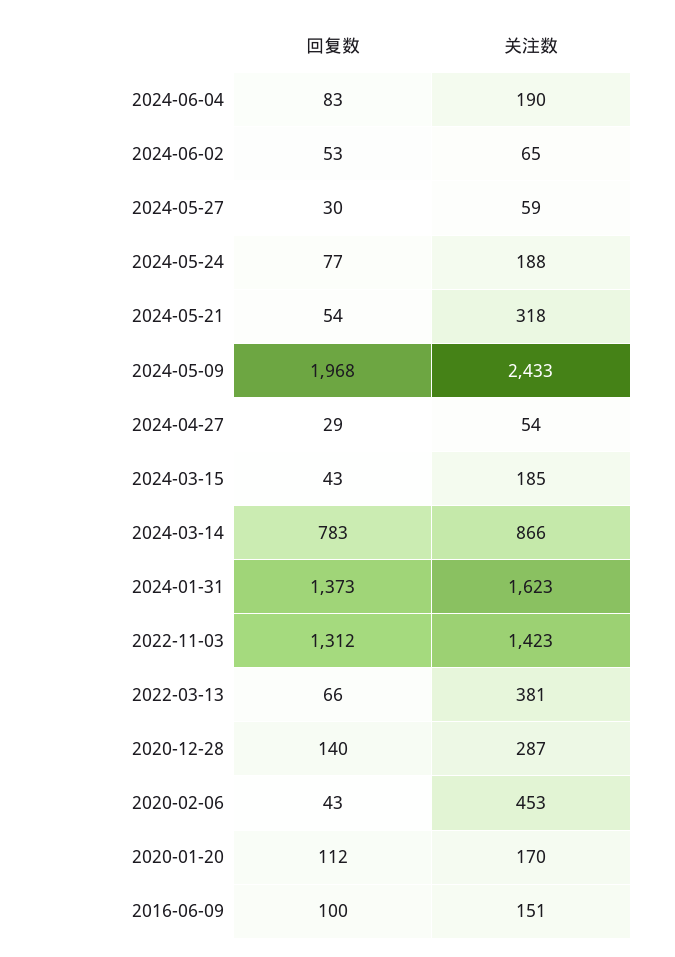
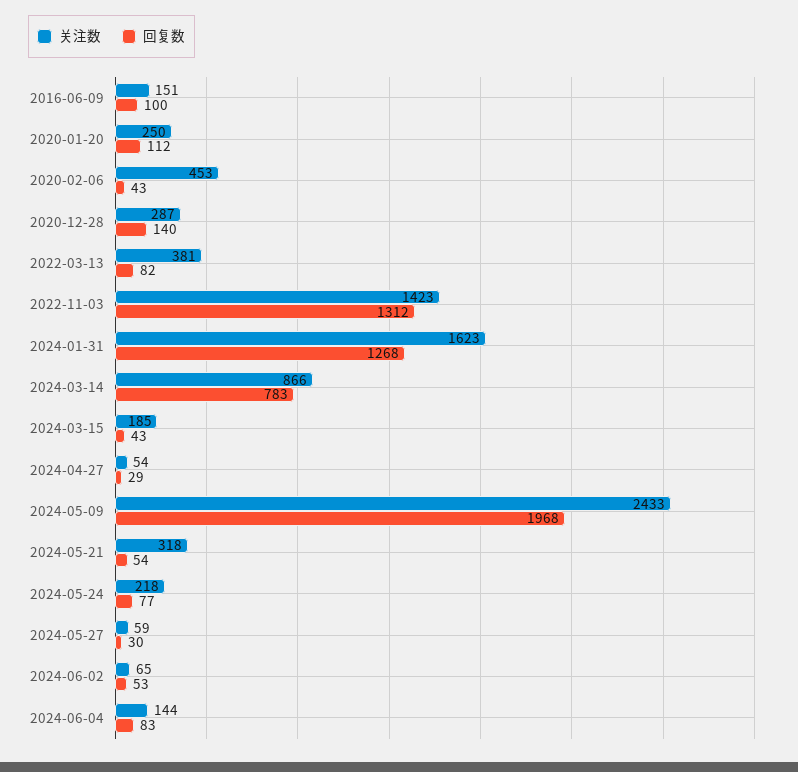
  {
    "回复数": {
      "2024-06-04": 83,
      "2024-06-02": 53,
      "2024-05-27": 30,
      "2024-05-24": 77,
      "2024-05-21": 54,
      "2024-05-09": 1968,
      "2024-04-27": 29,
      "2024-03-15": 43,
      "2024-03-14": 783,
-     "2024-01-31": 1373,
+     "2024-01-31": 1268,
      "2022-11-03": 1312,
-     "2022-03-13": 66,
+     "2022-03-13": 82,
      "2020-12-28": 140,
      "2020-02-06": 43,
      "2020-01-20": 112,
      "2016-06-09": 100
    },
    "关注数": {
-     "2024-06-04": 190,
+     "2024-06-04": 144,
      "2024-06-02": 65,
      "2024-05-27": 59,
-     "2024-05-24": 188,
+     "2024-05-24": 218,
      "2024-05-21": 318,
      "2024-05-09": 2433,
      "2024-04-27": 54,
      "2024-03-15": 185,
      "2024-03-14": 866,
      "2024-01-31": 1623,
      "2022-11-03": 1423,
      "2022-03-13": 381,
      "2020-12-28": 287,
      "2020-02-06": 453,
-     "2020-01-20": 170,
+     "2020-01-20": 250,
      "2016-06-09": 151
    }
  }

